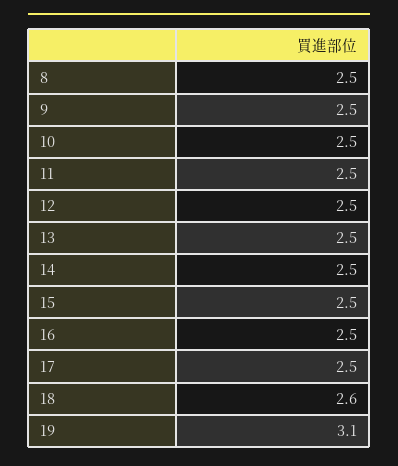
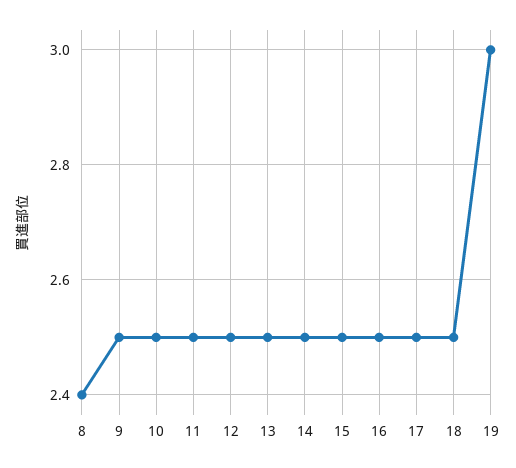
  {
-   "8": 2.5,
+   "8": 2.4,
    "9": 2.5,
    "10": 2.5,
    "11": 2.5,
    "12": 2.5,
    "13": 2.5,
    "14": 2.5,
    "15": 2.5,
    "16": 2.5,
    "17": 2.5,
-   "18": 2.6,
+   "18": 2.5,
-   "19": 3.1
+   "19": 3
  }

